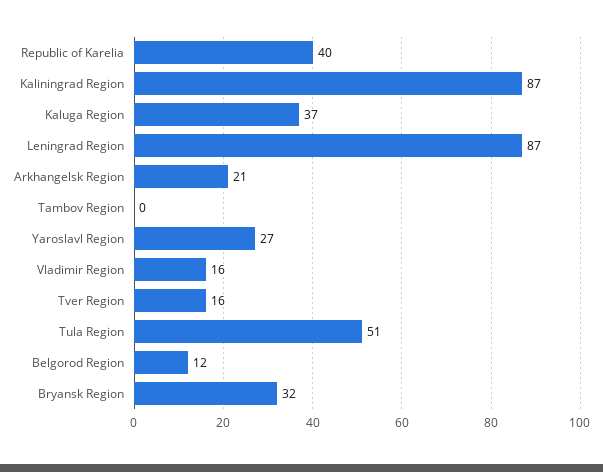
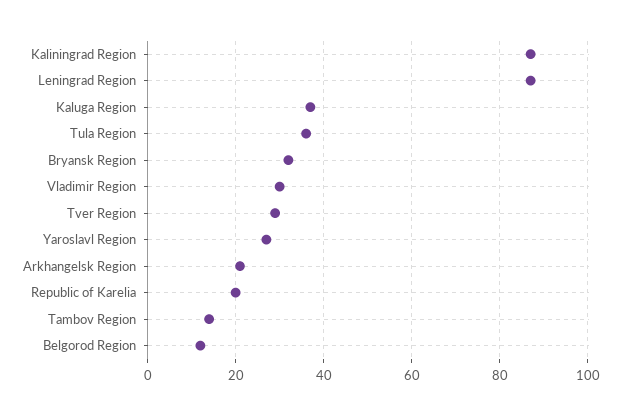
  {
-   "Republic of Karelia": 40,
+   "Republic of Karelia": 20,
    "Kaliningrad Region": 87,
    "Kaluga Region": 37,
    "Leningrad Region": 87,
    "Arkhangelsk Region": 21,
-   "Tambov Region": 0,
+   "Tambov Region": 15,
    "Yaroslavl Region": 27,
-   "Vladimir Region": 16,
+   "Vladimir Region": 30,
-   "Tver Region": 16,
+   "Tver Region": 30,
-   "Tula Region": 51,
+   "Tula Region": 35,
    "Belgorod Region": 12,
    "Bryansk Region": 32
  }

